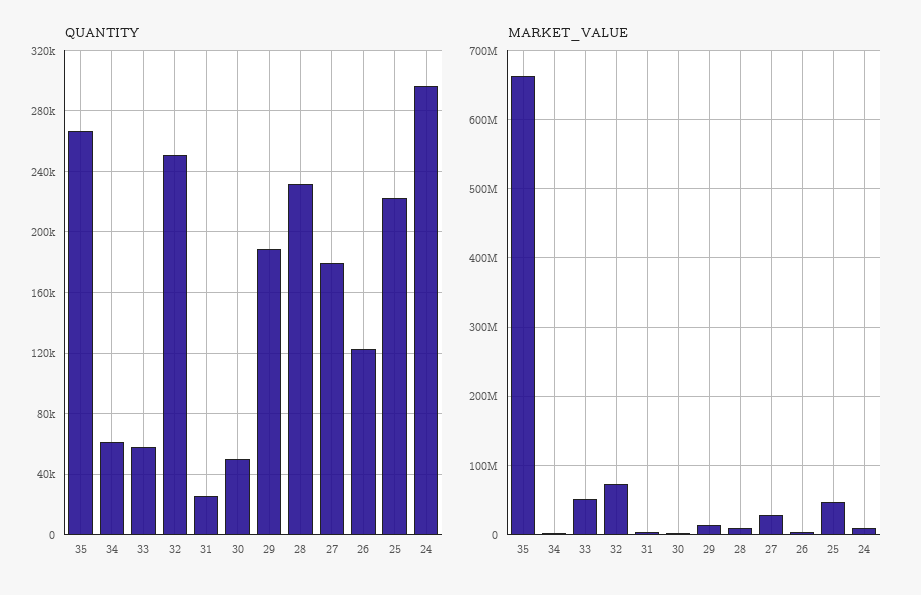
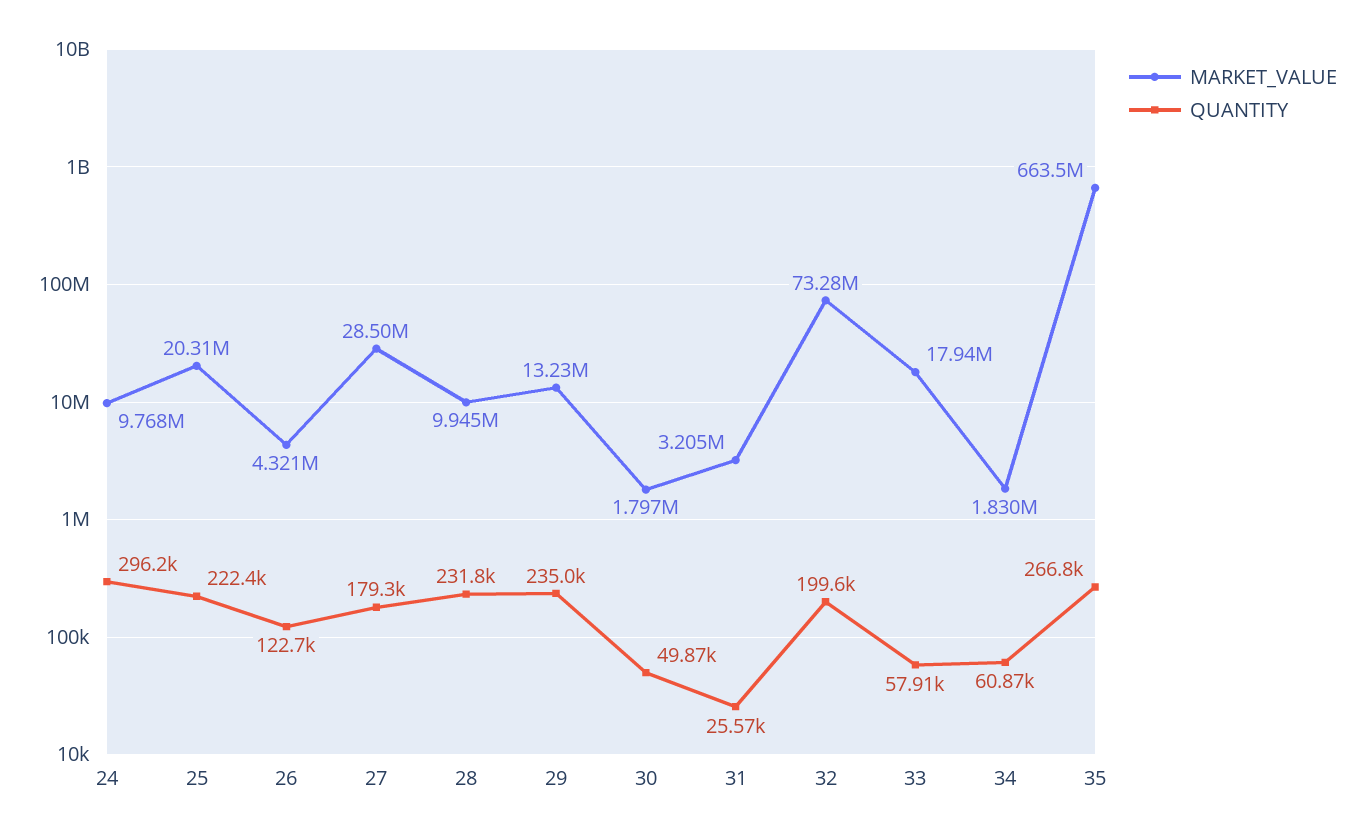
  {
    "QUANTITY": {
      "35": 266800,
      "34": 60870,
      "33": 57910,
-     "32": 250000,
+     "32": 199600,
      "31": 25570,
      "30": 49870,
-     "29": 190000,
+     "29": 235000,
      "28": 231800,
      "27": 179300,
      "26": 122700,
      "25": 222400,
      "24": 296200
    },
    "MARKET_VALUE": {
      "35": 663500000,
      "34": 1830000,
-     "33": 50000000,
+     "33": 17940000,
      "32": 73280000,
      "31": 3205000,
      "30": 1797000,
      "29": 13230000,
      "28": 9945000,
      "27": 28500000,
      "26": 4321000,
-     "25": 50000000,
+     "25": 20310000,
      "24": 9768000
    }
  }

